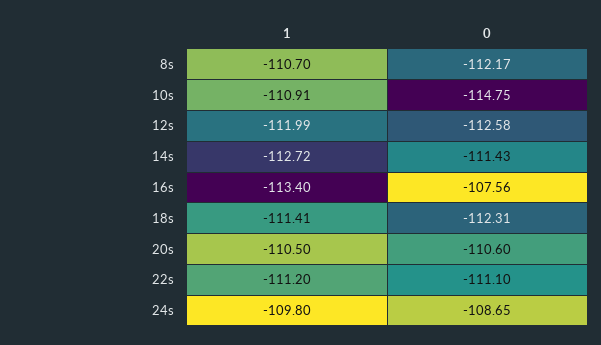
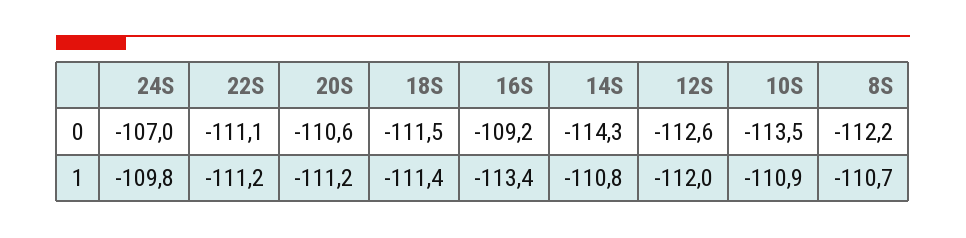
  {
    "1": {
      "8s": -110.7,
      "10s": -110.91,
      "12s": -111.99,
-     "14s": -112.72,
+     "14s": -110.8,
      "16s": -113.4,
      "18s": -111.41,
-     "20s": -110.5,
+     "20s": -111.2,
      "22s": -111.2,
      "24s": -109.8
    },
    "0": {
      "8s": -112.17,
-     "10s": -114.75,
+     "10s": -113.5,
      "12s": -112.58,
-     "14s": -111.43,
+     "14s": -114.3,
-     "16s": -107.56,
+     "16s": -109.2,
-     "18s": -112.31,
+     "18s": -111.5,
      "20s": -110.6,
      "22s": -111.1,
-     "24s": -108.65
+     "24s": -107
    }
  }

